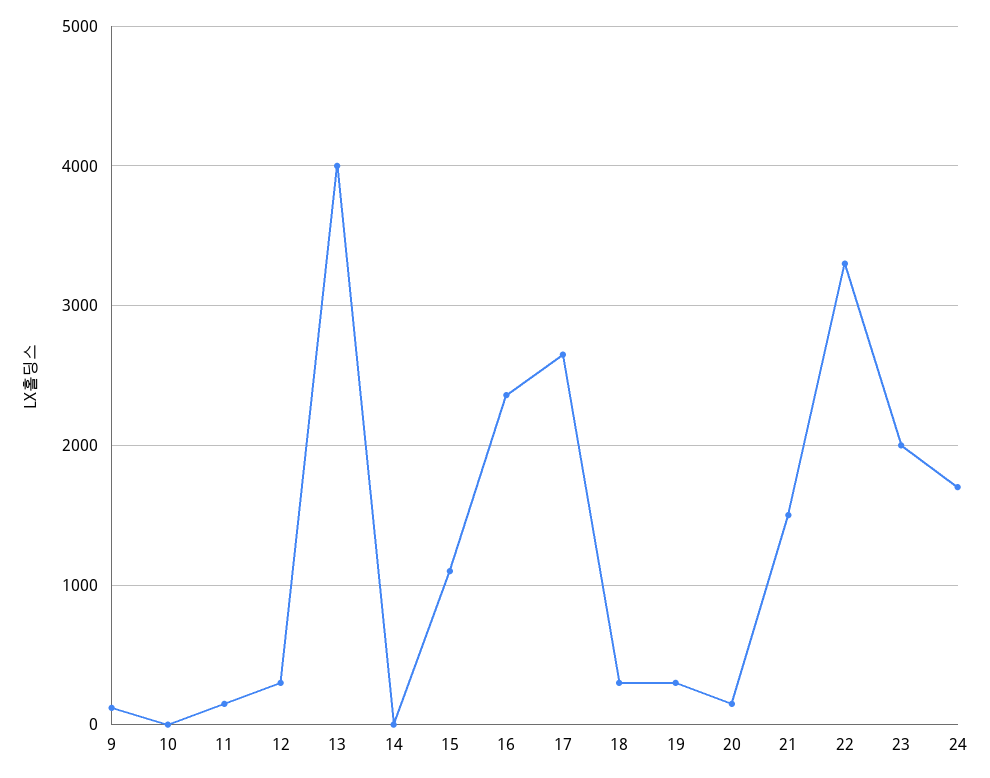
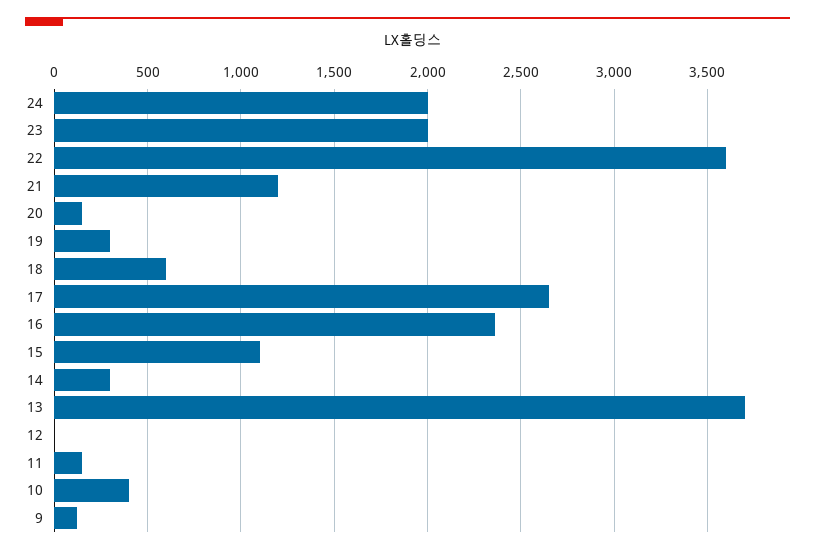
  {
    "9": 100,
-   "10": 0,
+   "10": 400,
    "11": 150,
-   "12": 300,
+   "12": 0,
-   "13": 4000,
+   "13": 3700,
-   "14": 0,
+   "14": 300,
    "15": 1100,
    "16": 2350,
    "17": 2650,
-   "18": 300,
+   "18": 600,
    "19": 300,
    "20": 150,
-   "21": 1500,
+   "21": 1200,
-   "22": 3300,
+   "22": 3600,
    "23": 2000,
-   "24": 1700
+   "24": 2000
  }

